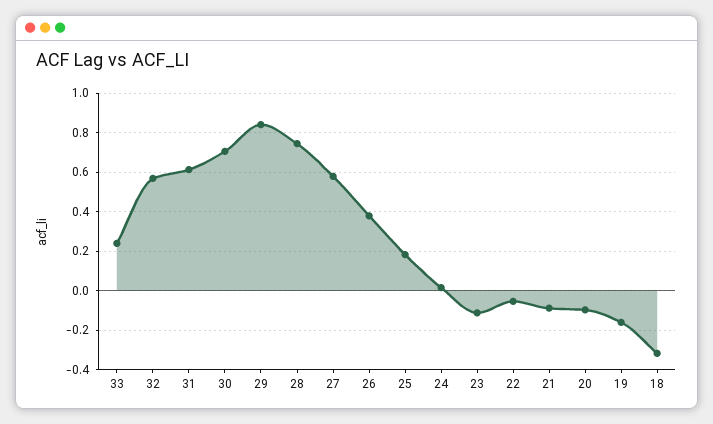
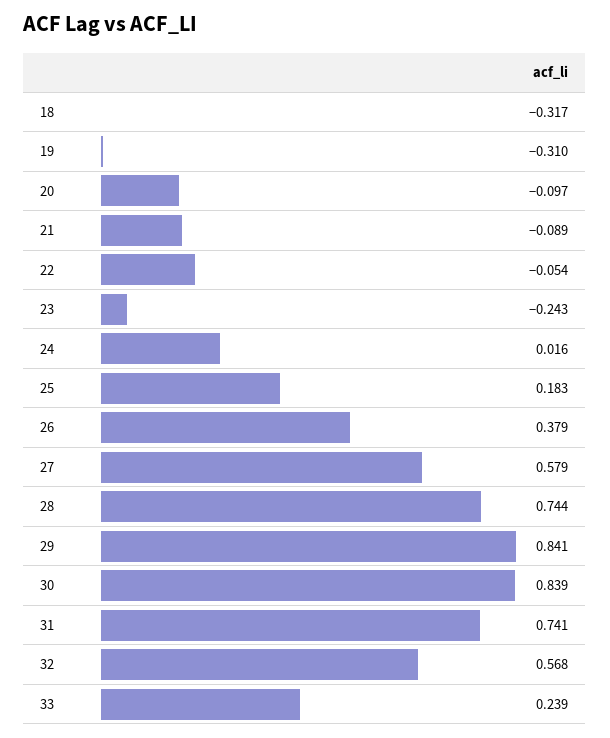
  {
    "33": 0.239,
    "32": 0.568,
-   "31": 0.6,
+   "31": 0.741,
-   "30": 0.7,
+   "30": 0.839,
    "29": 0.841,
    "28": 0.744,
    "27": 0.579,
    "26": 0.379,
    "25": 0.183,
    "24": 0.016,
-   "23": -0.1,
+   "23": -0.243,
    "22": -0.054,
    "21": -0.089,
    "20": -0.097,
-   "19": -0.15,
+   "19": -0.31,
    "18": -0.317
  }

